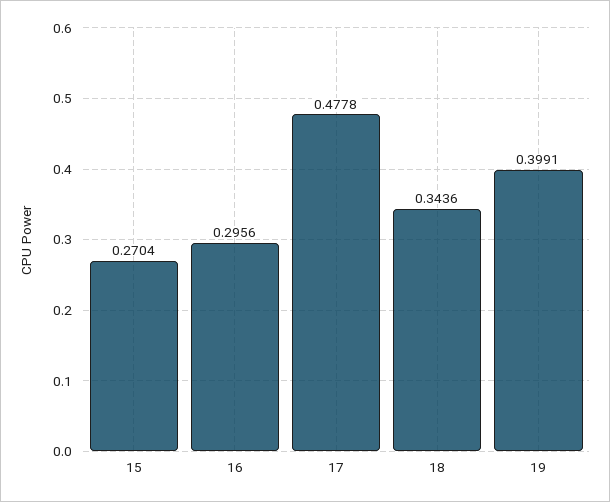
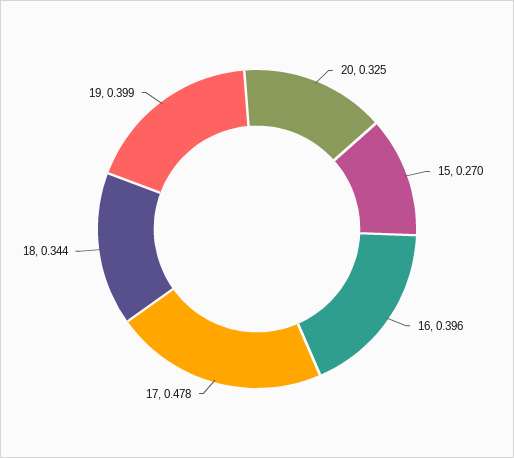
  {
    "15": 0.2704,
-   "16": 0.2956,
+   "16": 0.396,
    "17": 0.4778,
    "18": 0.3436,
-   "19": 0.3991
+   "19": 0.3991,
+   "20": 0.325
  }

